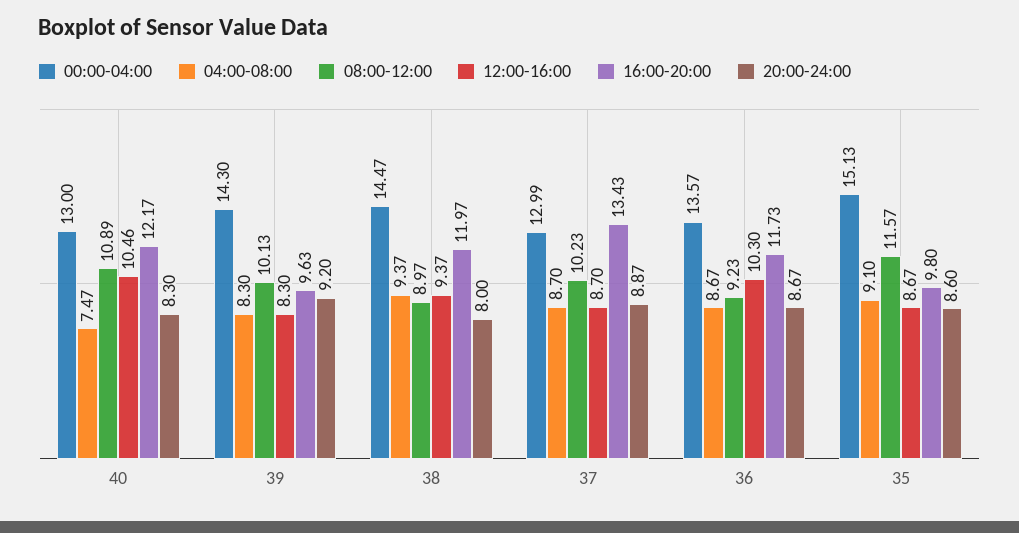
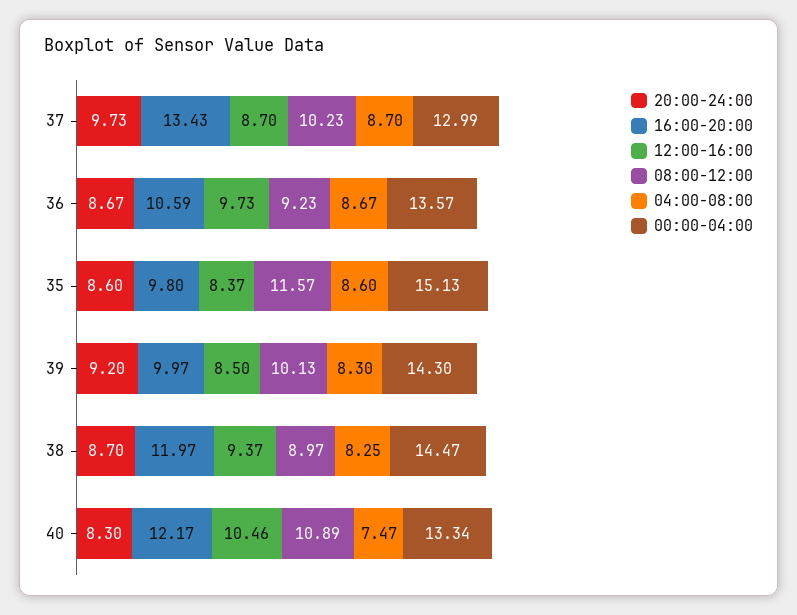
  {
    "00:00-04:00": {
-     "40": 13,
+     "40": 13.34,
      "39": 14.3,
      "38": 14.47,
      "37": 12.99,
      "36": 13.57,
      "35": 15.13
    },
    "04:00-08:00": {
      "40": 7.47,
      "39": 8.3,
-     "38": 9.37,
+     "38": 8.25,
      "37": 8.7,
      "36": 8.67,
-     "35": 9.1
+     "35": 8.6
    },
    "08:00-12:00": {
      "40": 10.89,
      "39": 10.13,
      "38": 8.97,
      "37": 10.23,
      "36": 9.23,
      "35": 11.57
    },
    "12:00-16:00": {
      "40": 10.46,
-     "39": 8.3,
+     "39": 8.5,
      "38": 9.37,
      "37": 8.7,
-     "36": 10.3,
+     "36": 9.73,
-     "35": 8.67
+     "35": 8.37
    },
    "16:00-20:00": {
      "40": 12.17,
-     "39": 9.63,
+     "39": 9.97,
      "38": 11.97,
      "37": 13.43,
-     "36": 11.73,
+     "36": 10.59,
      "35": 9.8
    },
    "20:00-24:00": {
      "40": 8.3,
      "39": 9.2,
-     "38": 8,
+     "38": 8.7,
-     "37": 8.87,
+     "37": 9.73,
      "36": 8.67,
      "35": 8.6
    }
  }

